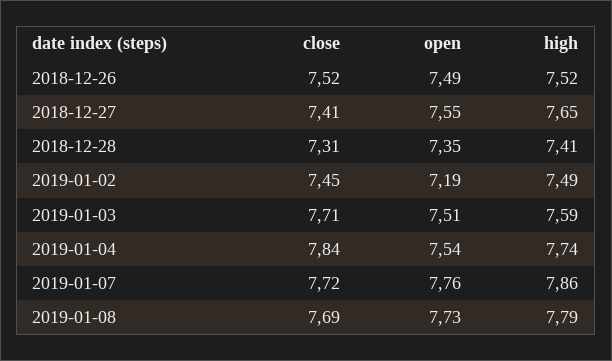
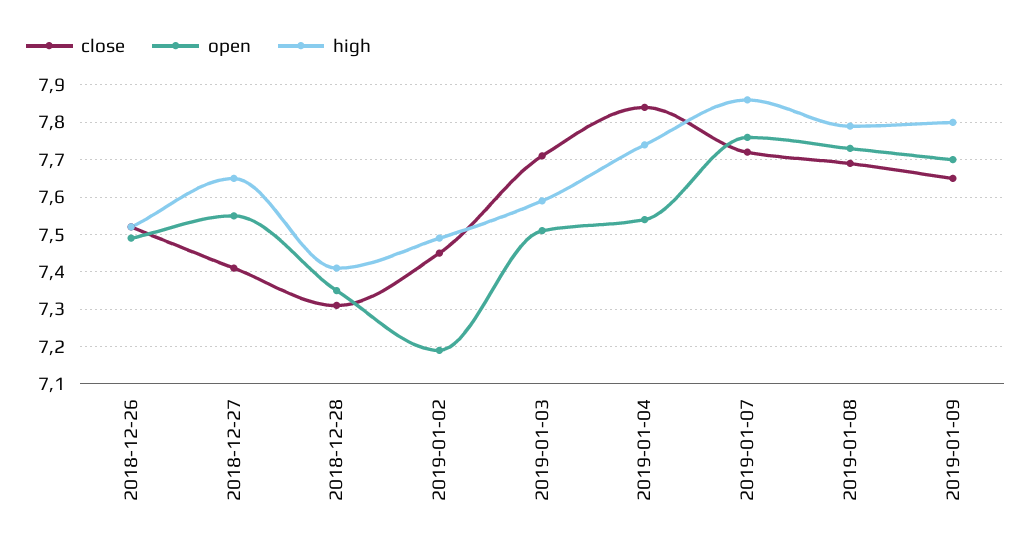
  {
    "close": {
      "2018-12-26": 7.52,
      "2018-12-27": 7.41,
      "2018-12-28": 7.31,
      "2019-01-02": 7.45,
      "2019-01-03": 7.71,
      "2019-01-04": 7.84,
      "2019-01-07": 7.72,
-     "2019-01-08": 7.69
+     "2019-01-08": 7.69,
+     "2019-01-09": 7.65
    },
    "open": {
      "2018-12-26": 7.49,
      "2018-12-27": 7.55,
      "2018-12-28": 7.35,
      "2019-01-02": 7.19,
      "2019-01-03": 7.51,
      "2019-01-04": 7.54,
      "2019-01-07": 7.76,
-     "2019-01-08": 7.73
+     "2019-01-08": 7.73,
+     "2019-01-09": 7.7
    },
    "high": {
      "2018-12-26": 7.52,
      "2018-12-27": 7.65,
      "2018-12-28": 7.41,
      "2019-01-02": 7.49,
      "2019-01-03": 7.59,
      "2019-01-04": 7.74,
      "2019-01-07": 7.86,
-     "2019-01-08": 7.79
+     "2019-01-08": 7.79,
+     "2019-01-09": 7.8
    }
  }

